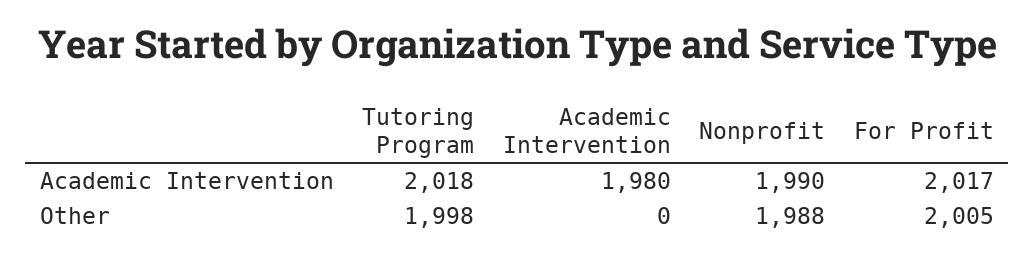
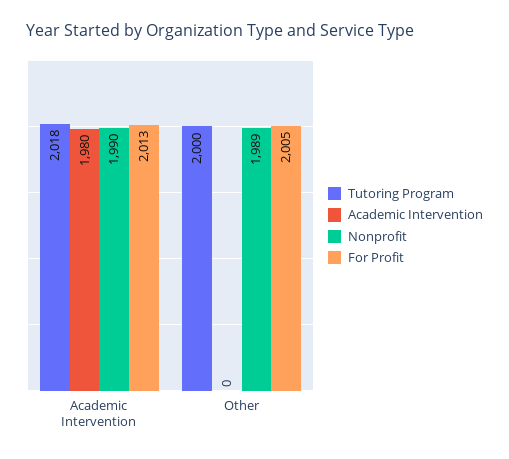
  {
    "Tutoring Program": {
      "Academic Intervention": 2018,
-     "Other": 1998
+     "Other": 2000
    },
    "Academic Intervention": {
      "Academic Intervention": 1980,
      "Other": 0
    },
    "Nonprofit": {
      "Academic Intervention": 1990,
-     "Other": 1988
+     "Other": 1989
    },
    "For Profit": {
-     "Academic Intervention": 2017,
+     "Academic Intervention": 2013,
      "Other": 2005
    }
  }

